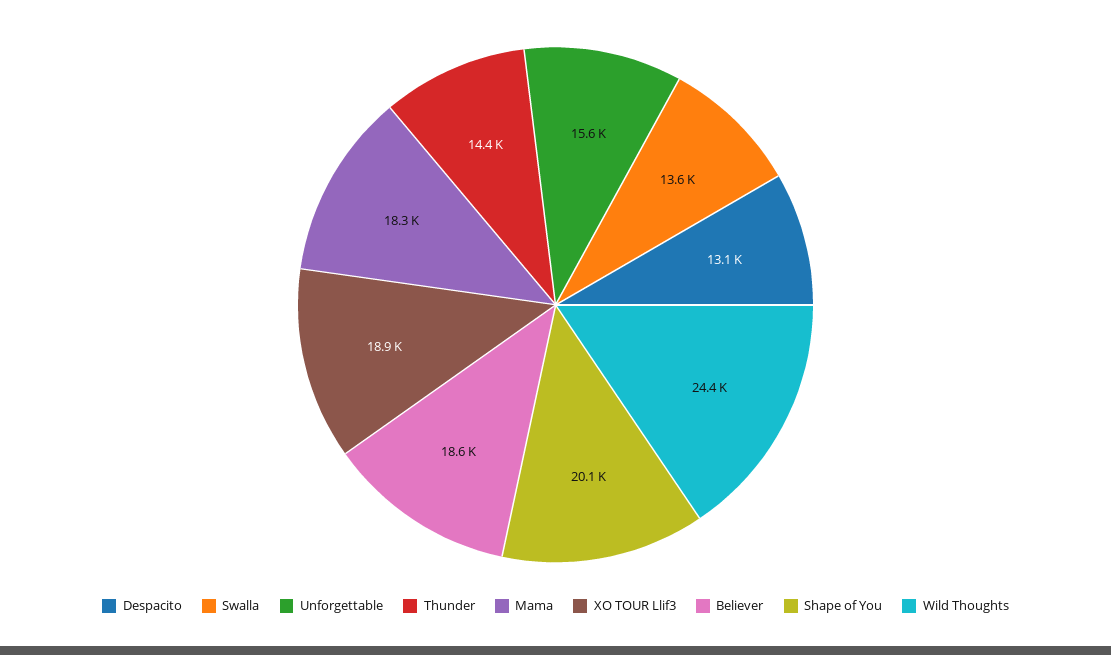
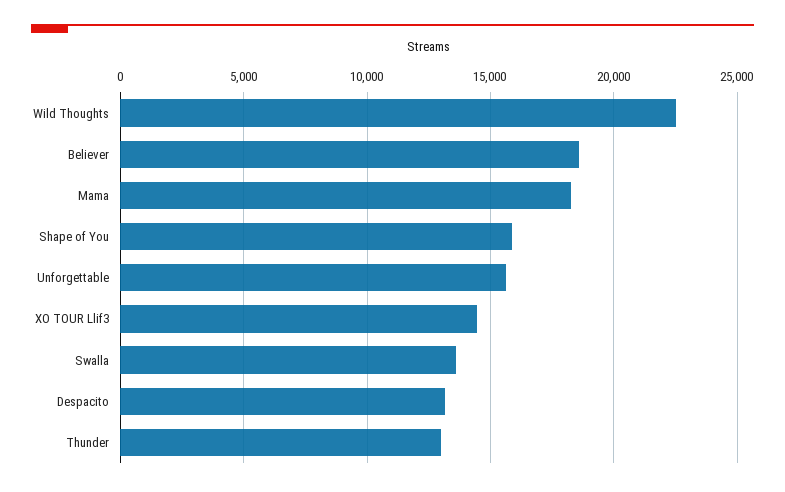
  {
    "Despacito": 13100,
    "Swalla": 13600,
    "Unforgettable": 15600,
-   "Thunder": 14400,
+   "Thunder": 13000,
    "Mama": 18300,
-   "XO TOUR Llif3": 18900,
+   "XO TOUR Llif3": 14500,
    "Believer": 18600,
-   "Shape of You": 20100,
+   "Shape of You": 16000,
-   "Wild Thoughts": 24400
+   "Wild Thoughts": 22500
  }

